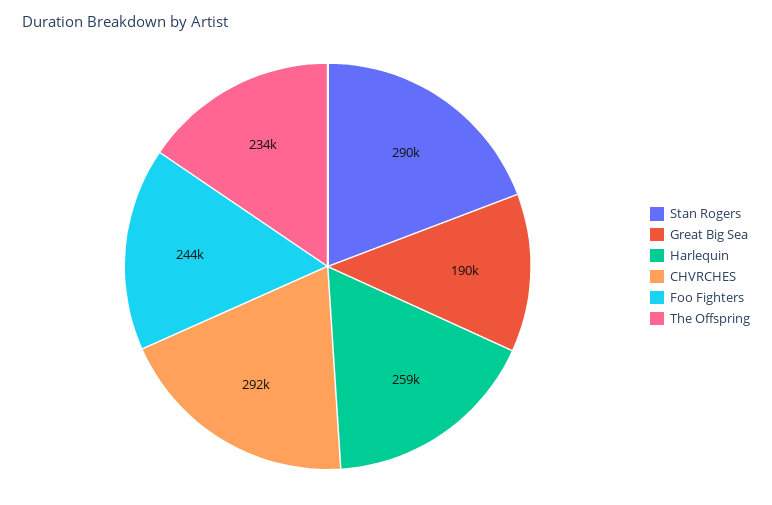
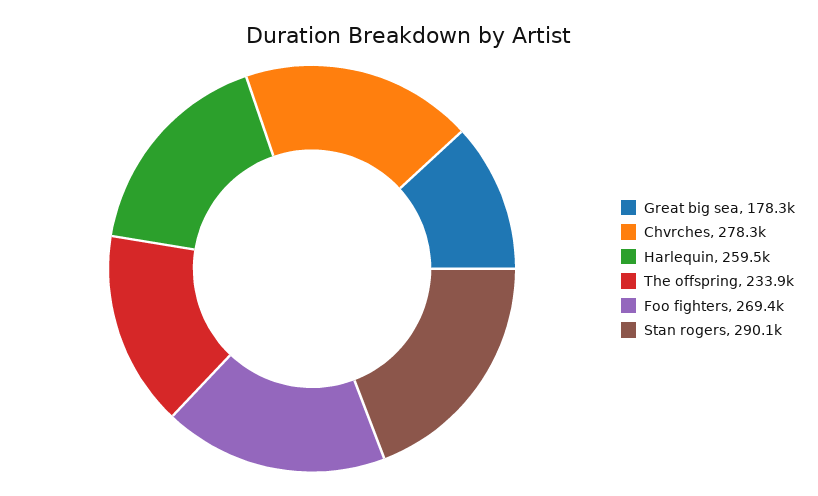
  {
    "Stan Rogers": 290100,
-   "Great Big Sea": 190000,
+   "Great Big Sea": 178300,
    "Harlequin": 259500,
-   "CHVRCHES": 292000,
+   "CHVRCHES": 278300,
-   "Foo Fighters": 244000,
+   "Foo Fighters": 269400,
    "The Offspring": 233900
  }

